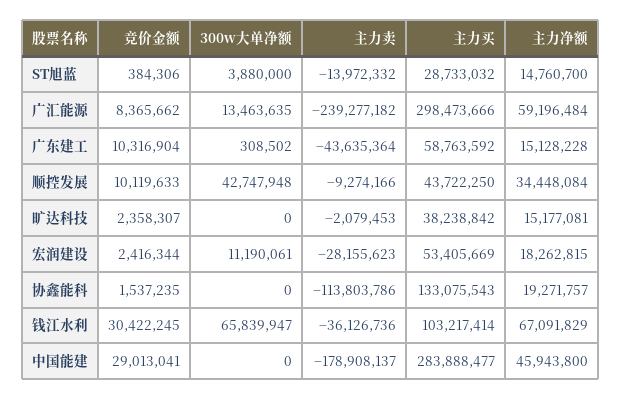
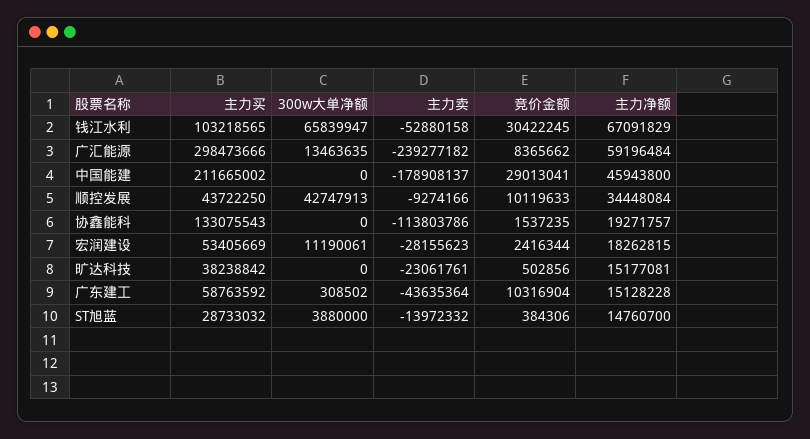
  {
    "竞价金额": {
      "ST旭蓝": 384306,
      "广汇能源": 8365662,
      "广东建工": 10316904,
      "顺控发展": 10119633,
-     "旷达科技": 2358307,
+     "旷达科技": 502856,
      "宏润建设": 2416344,
      "协鑫能科": 1537235,
      "钱江水利": 30422245,
      "中国能建": 29013041
    },
    "300w大单净额": {
      "ST旭蓝": 3880000,
      "广汇能源": 13463635,
      "广东建工": 308502,
-     "顺控发展": 42747948,
+     "顺控发展": 42747913,
      "旷达科技": 0,
      "宏润建设": 11190061,
      "协鑫能科": 0,
      "钱江水利": 65839947,
      "中国能建": 0
    },
    "主力卖": {
      "ST旭蓝": -13972332,
      "广汇能源": -239277182,
      "广东建工": -43635364,
      "顺控发展": -9274166,
-     "旷达科技": -2079453,
+     "旷达科技": -23061761,
      "宏润建设": -28155623,
      "协鑫能科": -113803786,
-     "钱江水利": -36126736,
+     "钱江水利": -52880158,
      "中国能建": -178908137
    },
    "主力买": {
      "ST旭蓝": 28733032,
      "广汇能源": 298473666,
      "广东建工": 58763592,
      "顺控发展": 43722250,
      "旷达科技": 38238842,
      "宏润建设": 53405669,
      "协鑫能科": 133075543,
-     "钱江水利": 103217414,
+     "钱江水利": 103218565,
-     "中国能建": 283888477
+     "中国能建": 211665002
    },
    "主力净额": {
      "ST旭蓝": 14760700,
      "广汇能源": 59196484,
      "广东建工": 15128228,
      "顺控发展": 34448084,
      "旷达科技": 15177081,
      "宏润建设": 18262815,
      "协鑫能科": 19271757,
      "钱江水利": 67091829,
      "中国能建": 45943800
    }
  }

